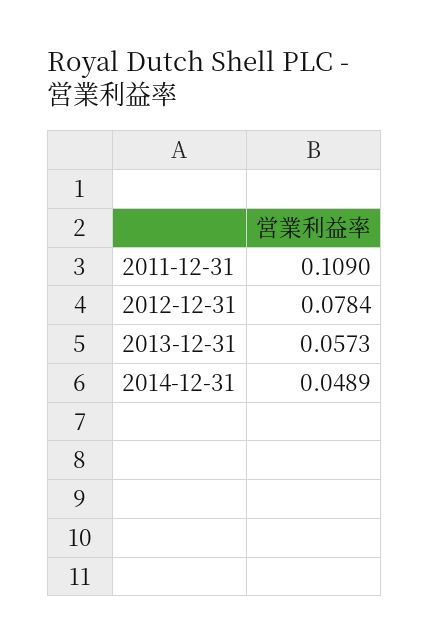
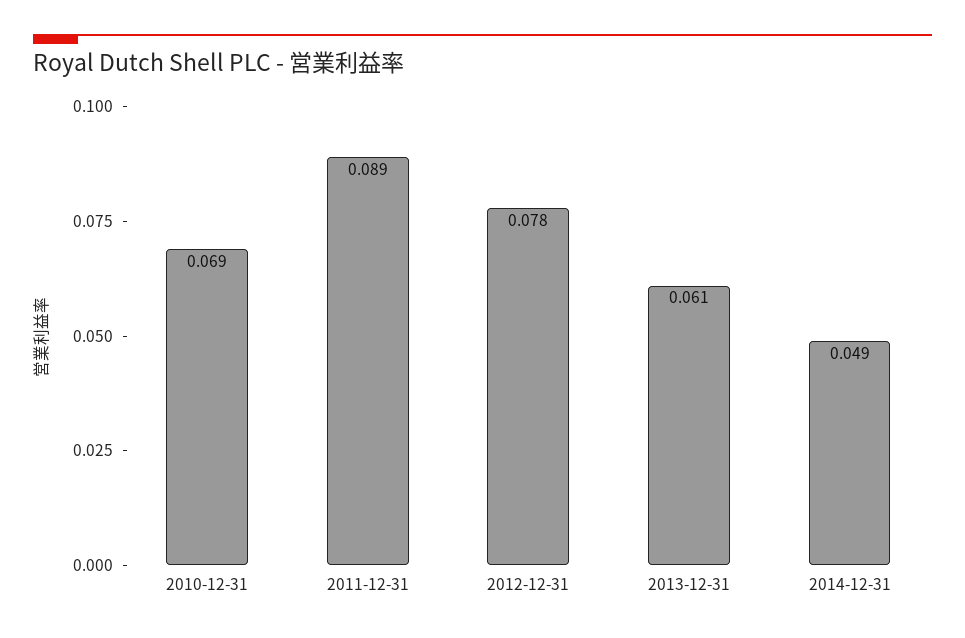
  {
-   "2011-12-31": 0.109,
+   "2011-12-31": 0.089,
    "2012-12-31": 0.0784,
-   "2013-12-31": 0.0573,
+   "2013-12-31": 0.061,
-   "2014-12-31": 0.0489
+   "2014-12-31": 0.0489,
+   "2010-12-31": 0.069
  }

